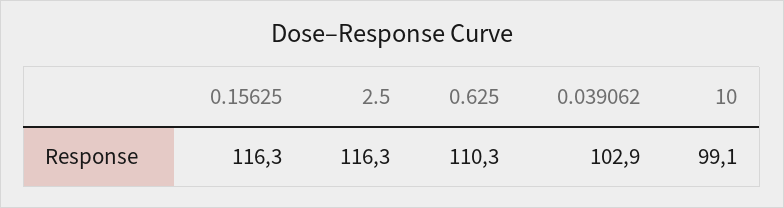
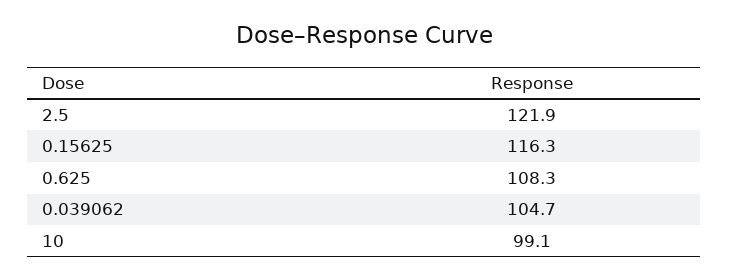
  {
    "0.15625": 116.3,
-   "2.5": 116.3,
+   "2.5": 121.9,
-   "0.625": 110.3,
+   "0.625": 108.3,
-   "0.039062": 102.9,
+   "0.039062": 104.7,
    "10": 99.1
  }

